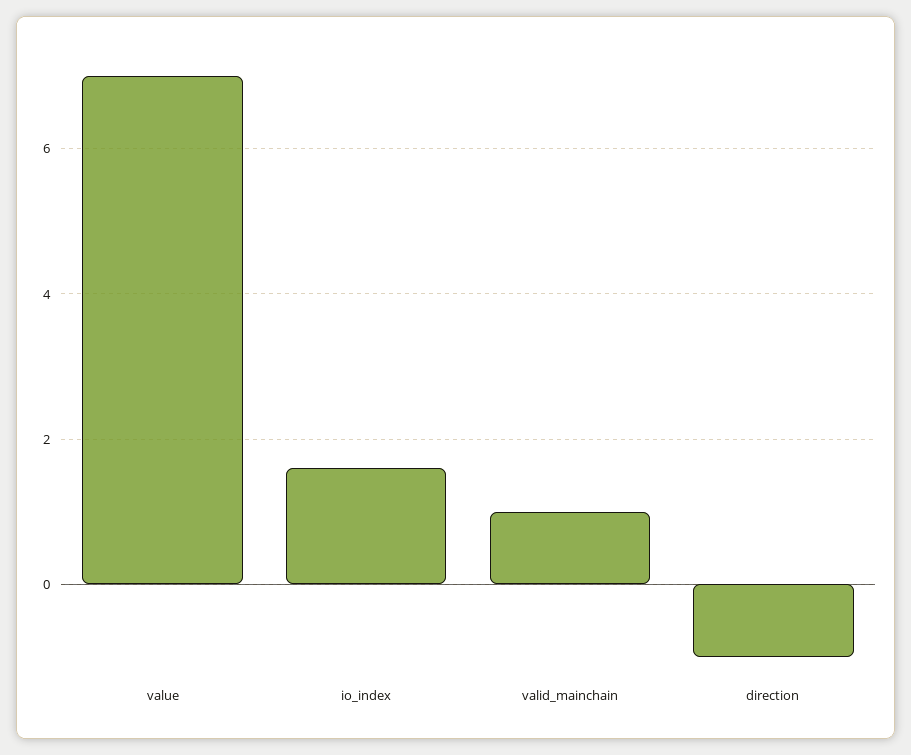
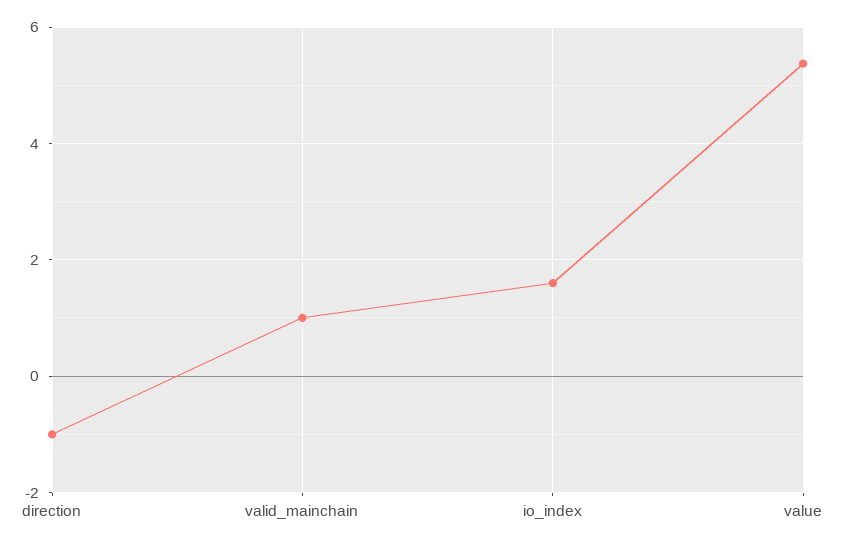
  {
-   "value": 7,
+   "value": 5.4,
    "io_index": 1.6,
    "valid_mainchain": 1,
    "direction": -1
  }

